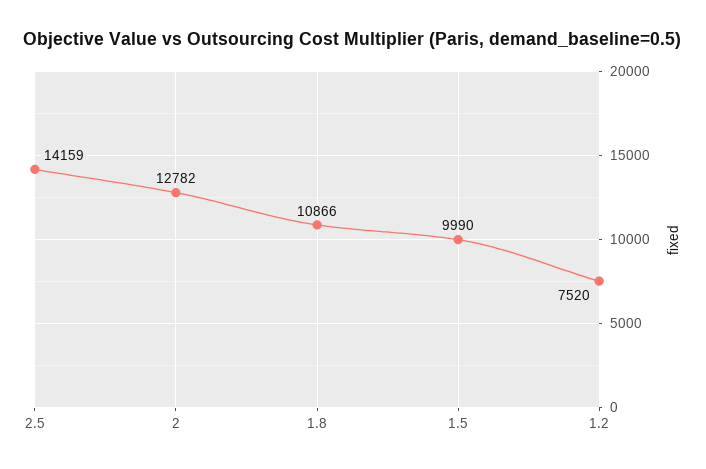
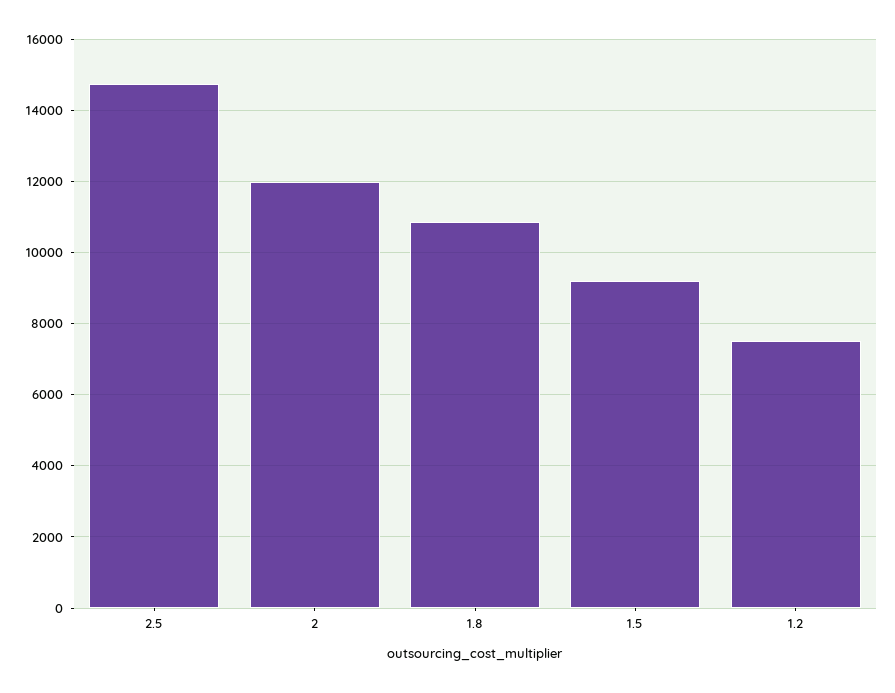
  {
-   "2.5": 14159,
+   "2.5": 14800,
-   "2": 12782,
+   "2": 12000,
    "1.8": 10866,
-   "1.5": 9990,
+   "1.5": 9200,
    "1.2": 7520
  }

